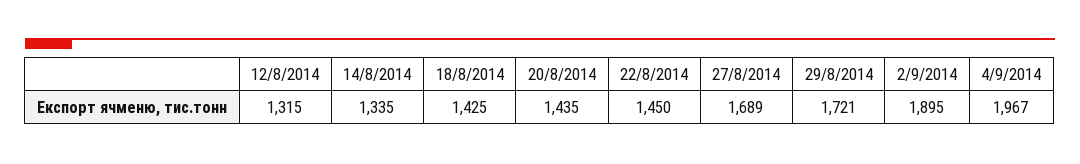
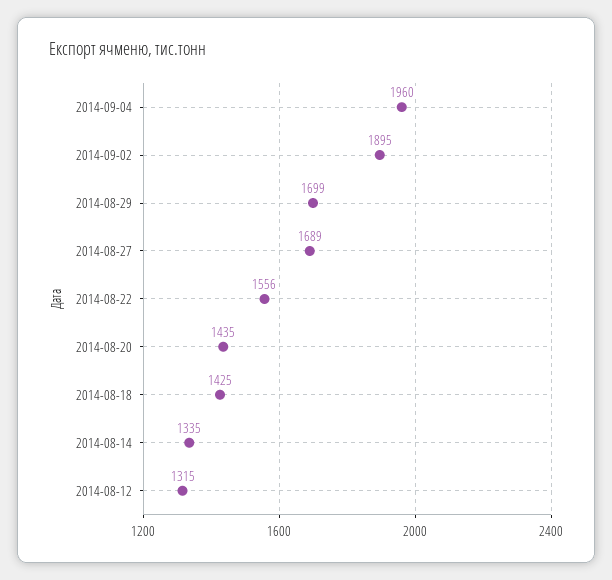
  {
    "12/8/2014": 1315,
    "14/8/2014": 1335,
    "18/8/2014": 1425,
    "20/8/2014": 1435,
-   "22/8/2014": 1450,
+   "22/8/2014": 1556,
    "27/8/2014": 1689,
-   "29/8/2014": 1721,
+   "29/8/2014": 1699,
    "2/9/2014": 1895,
-   "4/9/2014": 1967
+   "4/9/2014": 1960
  }

